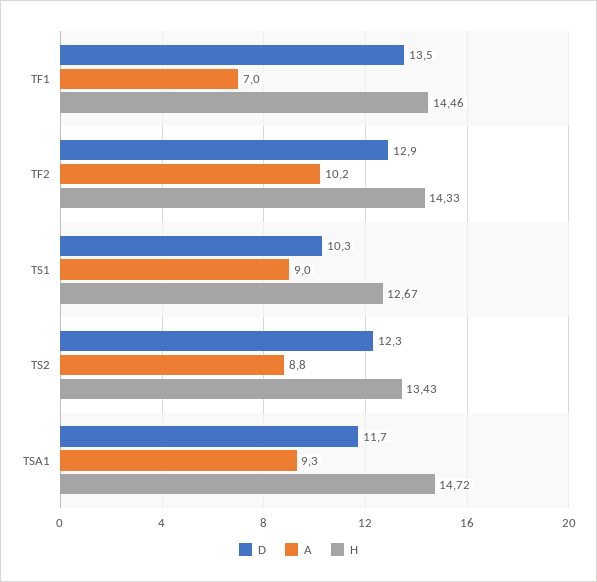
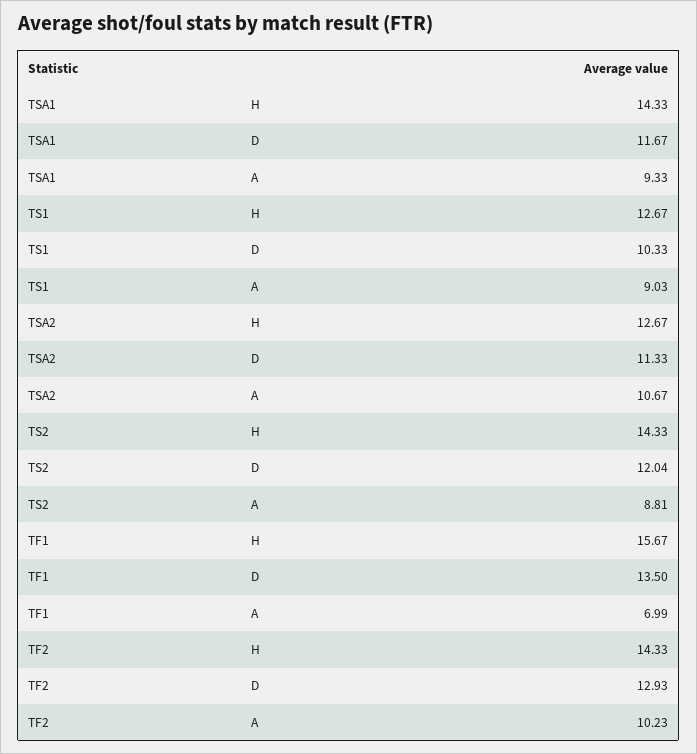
  {
    "D": {
      "TF1": 13.5,
      "TF2": 12.93,
      "TS1": 10.33,
-     "TS2": 12.3,
+     "TS2": 12.04,
-     "TSA1": 11.67
+     "TSA1": 11.67,
+     "TSA2": 11.33
    },
    "A": {
      "TF1": 6.99,
      "TF2": 10.23,
      "TS1": 9.03,
      "TS2": 8.81,
-     "TSA1": 9.33
+     "TSA1": 9.33,
+     "TSA2": 10.67
    },
    "H": {
-     "TF1": 14.46,
+     "TF1": 15.67,
      "TF2": 14.33,
      "TS1": 12.67,
-     "TS2": 13.43,
+     "TS2": 14.33,
-     "TSA1": 14.72
+     "TSA1": 14.33,
+     "TSA2": 12.67
    }
  }

